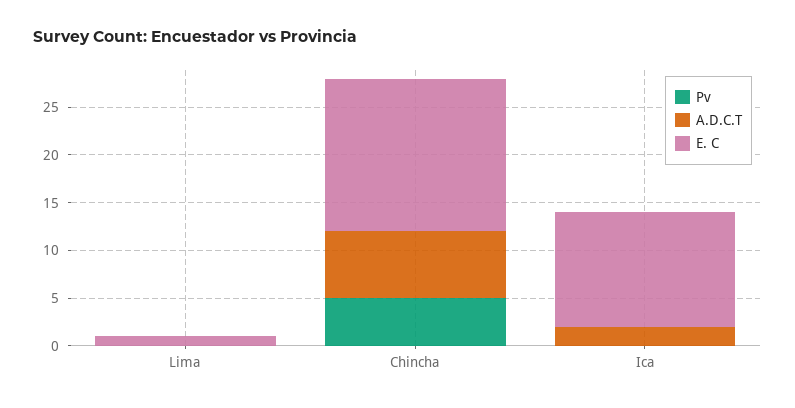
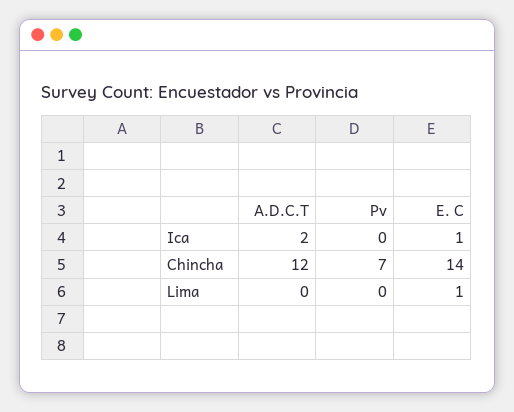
  {
    "Pv": {
      "Lima": 0,
-     "Chincha": 5,
+     "Chincha": 7,
      "Ica": 0
    },
    "A.D.C.T": {
      "Lima": 0,
-     "Chincha": 7,
+     "Chincha": 12,
      "Ica": 2
    },
    "E. C": {
      "Lima": 1,
-     "Chincha": 16,
+     "Chincha": 14,
-     "Ica": 12
+     "Ica": 1
    }
  }

